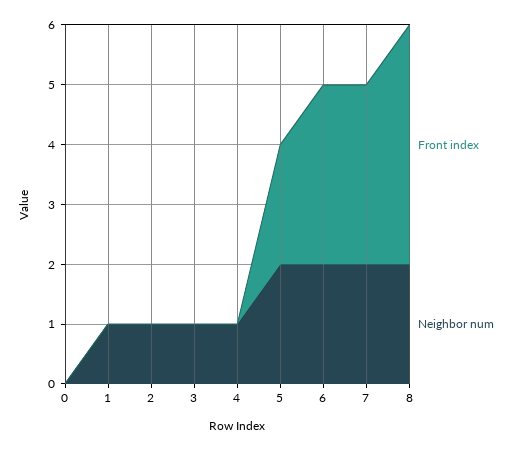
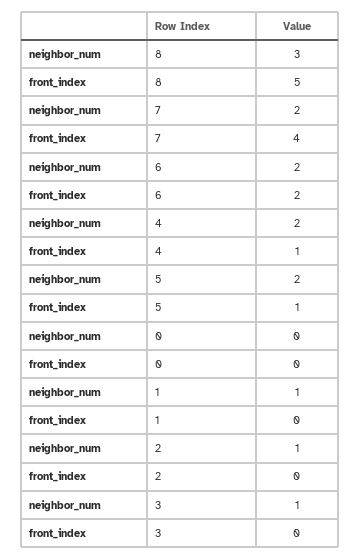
  {
    "Front index": {
      "0": 0,
      "1": 0,
      "2": 0,
      "3": 0,
-     "4": 0,
+     "4": 1,
-     "5": 2,
+     "5": 1,
-     "6": 3,
+     "6": 2,
-     "7": 3,
+     "7": 4,
-     "8": 4
+     "8": 5
    },
    "Neighbor num": {
      "0": 0,
      "1": 1,
      "2": 1,
      "3": 1,
-     "4": 1,
+     "4": 2,
      "5": 2,
      "6": 2,
      "7": 2,
-     "8": 2
+     "8": 3
    }
  }

